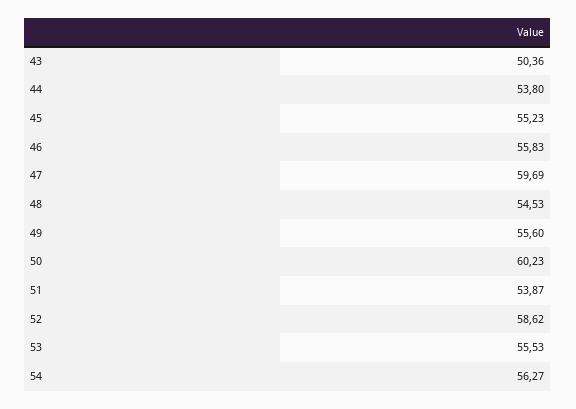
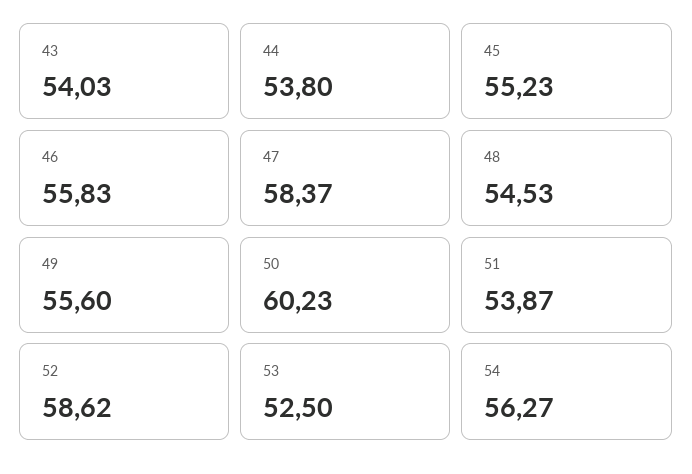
  {
-   "43": 50.36,
+   "43": 54.03,
    "44": 53.8,
    "45": 55.23,
    "46": 55.83,
-   "47": 59.69,
+   "47": 58.37,
    "48": 54.53,
    "49": 55.6,
    "50": 60.23,
    "51": 53.87,
    "52": 58.62,
-   "53": 55.53,
+   "53": 52.5,
    "54": 56.27
  }

